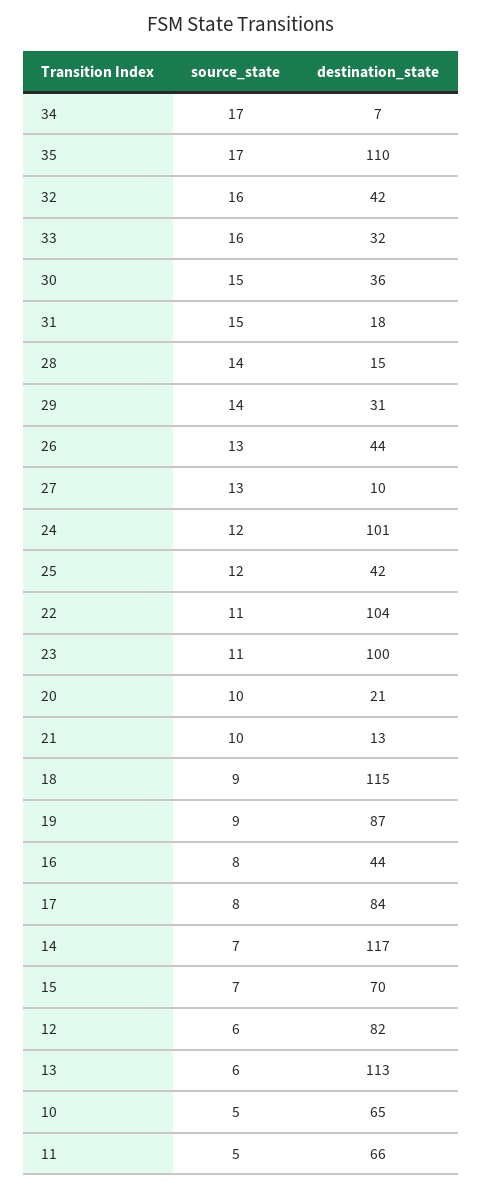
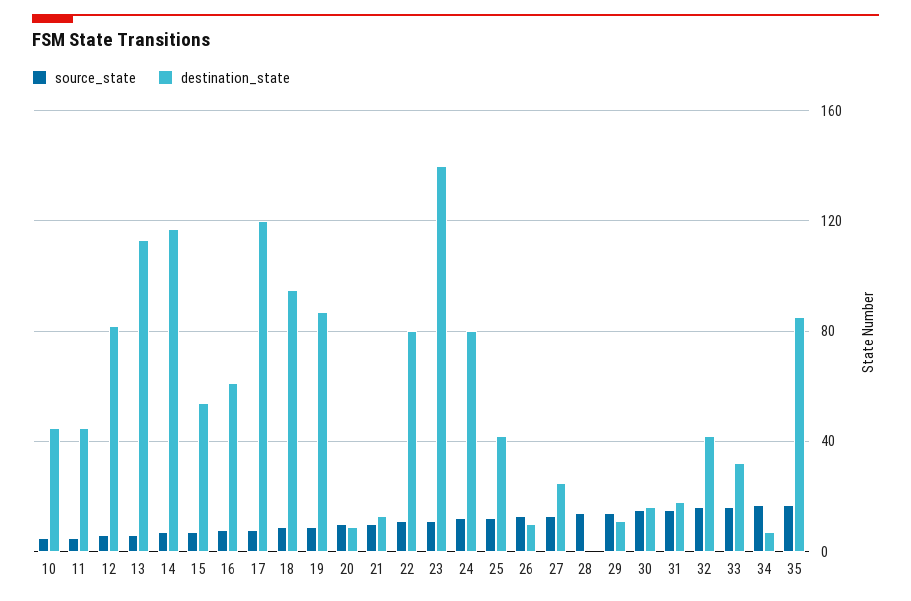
  {
    "source_state": {
      "34": 17,
      "35": 17,
      "32": 16,
      "33": 16,
      "30": 15,
      "31": 15,
      "28": 14,
      "29": 14,
      "26": 13,
      "27": 13,
      "24": 12,
      "25": 12,
      "22": 11,
      "23": 11,
      "20": 10,
      "21": 10,
      "18": 9,
      "19": 9,
      "16": 8,
      "17": 8,
      "14": 7,
      "15": 7,
      "12": 6,
      "13": 6,
      "10": 5,
      "11": 5
    },
    "destination_state": {
      "34": 7,
-     "35": 110,
+     "35": 85,
      "32": 42,
      "33": 32,
-     "30": 36,
+     "30": 15,
      "31": 18,
-     "28": 15,
+     "28": 0,
-     "29": 31,
+     "29": 10,
-     "26": 44,
+     "26": 10,
-     "27": 10,
+     "27": 25,
-     "24": 101,
+     "24": 80,
      "25": 42,
-     "22": 104,
+     "22": 80,
-     "23": 100,
+     "23": 140,
-     "20": 21,
+     "20": 10,
      "21": 13,
-     "18": 115,
+     "18": 95,
      "19": 87,
-     "16": 44,
+     "16": 60,
-     "17": 84,
+     "17": 120,
      "14": 117,
-     "15": 70,
+     "15": 55,
      "12": 82,
      "13": 113,
-     "10": 65,
+     "10": 45,
-     "11": 66
+     "11": 45
    }
  }

